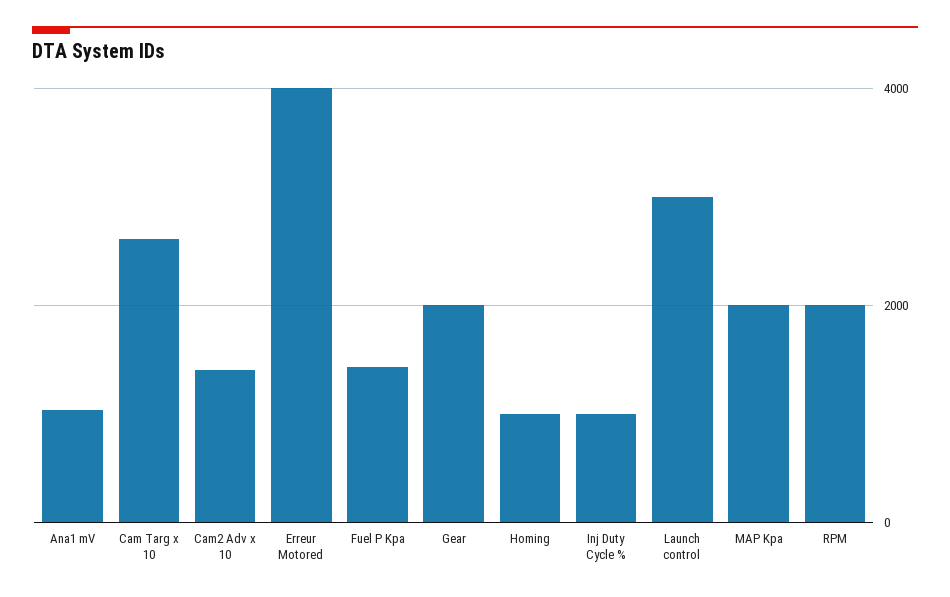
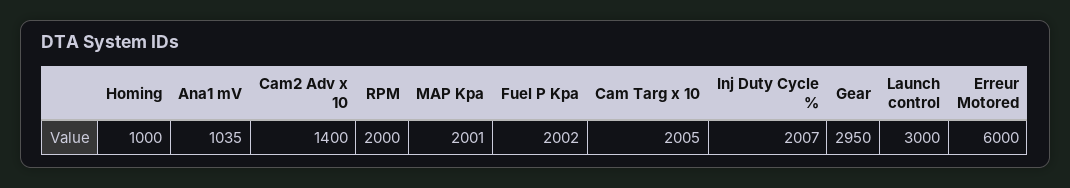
  {
    "Ana1 mV": 1035,
-   "Cam Targ x 10": 2600,
+   "Cam Targ x 10": 2005,
    "Cam2 Adv x 10": 1400,
-   "Erreur Motored": 4000,
+   "Erreur Motored": 6000,
-   "Fuel P Kpa": 1400,
+   "Fuel P Kpa": 2002,
-   "Gear": 2000,
+   "Gear": 2950,
    "Homing": 1000,
-   "Inj Duty Cycle %": 1000,
+   "Inj Duty Cycle %": 2007,
    "Launch control": 3000,
    "MAP Kpa": 2001,
    "RPM": 2000
  }

